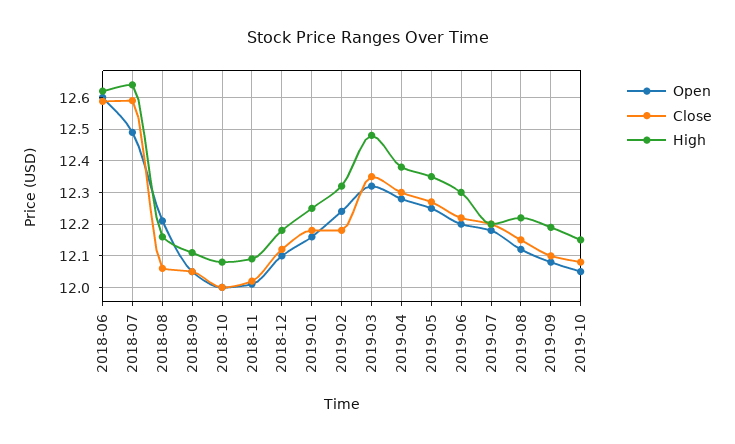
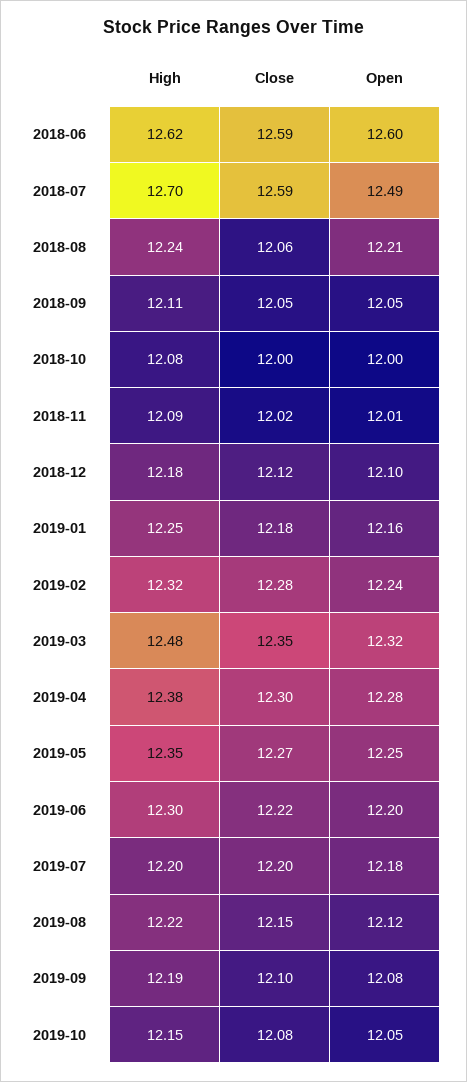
  {
    "Open": {
      "2018-06": 12.6,
      "2018-07": 12.49,
      "2018-08": 12.21,
      "2018-09": 12.05,
      "2018-10": 12,
      "2018-11": 12.01,
      "2018-12": 12.1,
      "2019-01": 12.16,
      "2019-02": 12.24,
      "2019-03": 12.32,
      "2019-04": 12.28,
      "2019-05": 12.25,
      "2019-06": 12.2,
      "2019-07": 12.18,
      "2019-08": 12.12,
      "2019-09": 12.08,
      "2019-10": 12.05
    },
    "Close": {
      "2018-06": 12.59,
      "2018-07": 12.59,
      "2018-08": 12.06,
      "2018-09": 12.05,
      "2018-10": 12,
      "2018-11": 12.02,
      "2018-12": 12.12,
      "2019-01": 12.18,
-     "2019-02": 12.18,
+     "2019-02": 12.28,
      "2019-03": 12.35,
      "2019-04": 12.3,
      "2019-05": 12.27,
      "2019-06": 12.22,
      "2019-07": 12.2,
      "2019-08": 12.15,
      "2019-09": 12.1,
      "2019-10": 12.08
    },
    "High": {
      "2018-06": 12.62,
-     "2018-07": 12.64,
+     "2018-07": 12.7,
-     "2018-08": 12.16,
+     "2018-08": 12.24,
      "2018-09": 12.11,
      "2018-10": 12.08,
      "2018-11": 12.09,
      "2018-12": 12.18,
      "2019-01": 12.25,
      "2019-02": 12.32,
      "2019-03": 12.48,
      "2019-04": 12.38,
      "2019-05": 12.35,
      "2019-06": 12.3,
      "2019-07": 12.2,
      "2019-08": 12.22,
      "2019-09": 12.19,
      "2019-10": 12.15
    }
  }

